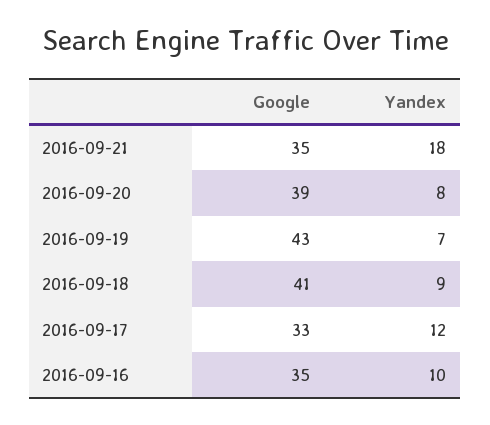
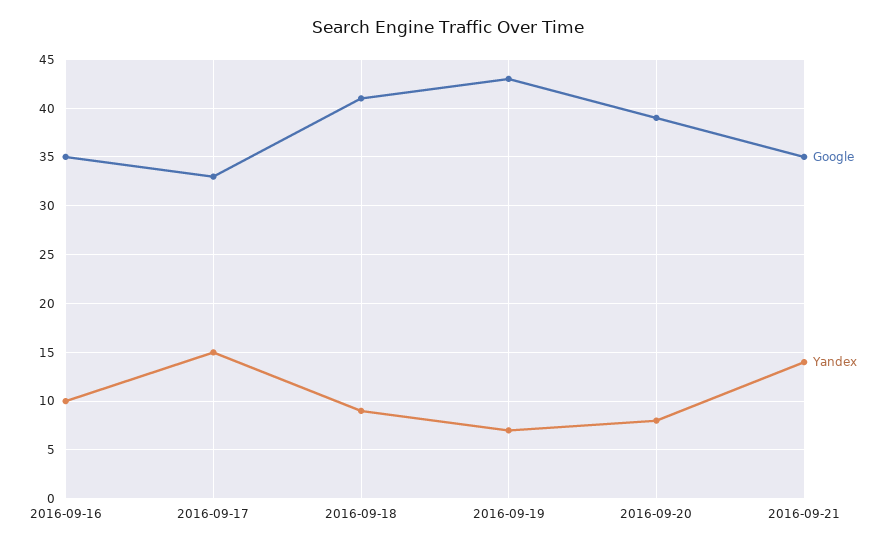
  {
    "Google": {
      "2016-09-21": 35,
      "2016-09-20": 39,
      "2016-09-19": 43,
      "2016-09-18": 41,
      "2016-09-17": 33,
      "2016-09-16": 35
    },
    "Yandex": {
-     "2016-09-21": 18,
+     "2016-09-21": 14,
      "2016-09-20": 8,
      "2016-09-19": 7,
      "2016-09-18": 9,
-     "2016-09-17": 12,
+     "2016-09-17": 15,
      "2016-09-16": 10
    }
  }

